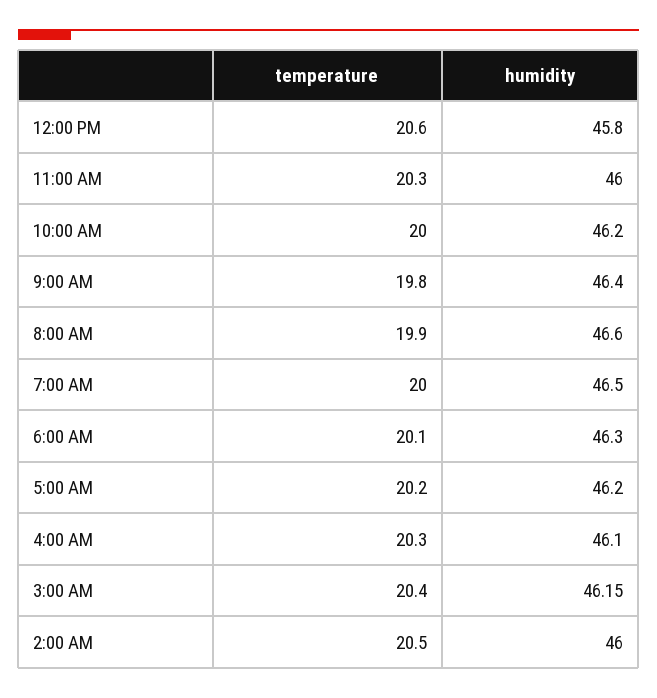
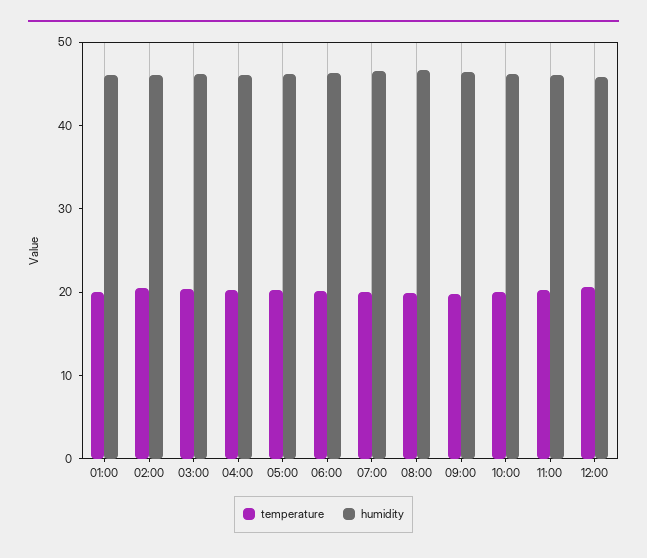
  {
    "temperature": {
      "12:00 PM": 20.6,
      "11:00 AM": 20.3,
      "10:00 AM": 20,
      "9:00 AM": 19.8,
      "8:00 AM": 19.9,
      "7:00 AM": 20,
      "6:00 AM": 20.1,
      "5:00 AM": 20.2,
      "4:00 AM": 20.3,
      "3:00 AM": 20.4,
-     "2:00 AM": 20.5
+     "2:00 AM": 20.5,
+     "01:00": 20
    },
    "humidity": {
      "12:00 PM": 45.8,
      "11:00 AM": 46,
      "10:00 AM": 46.2,
      "9:00 AM": 46.4,
      "8:00 AM": 46.6,
      "7:00 AM": 46.5,
      "6:00 AM": 46.3,
      "5:00 AM": 46.2,
      "4:00 AM": 46.1,
      "3:00 AM": 46.15,
-     "2:00 AM": 46
+     "2:00 AM": 46,
+     "01:00": 46
    }
  }

